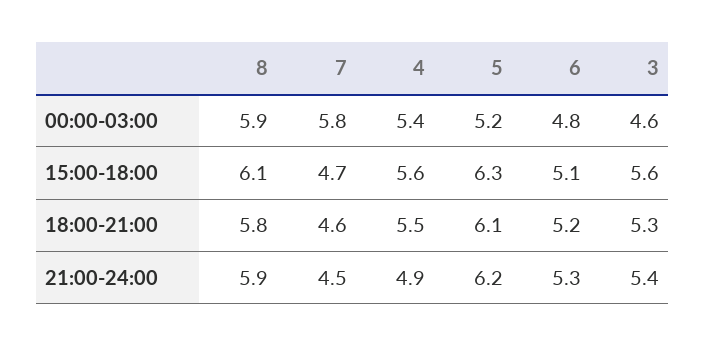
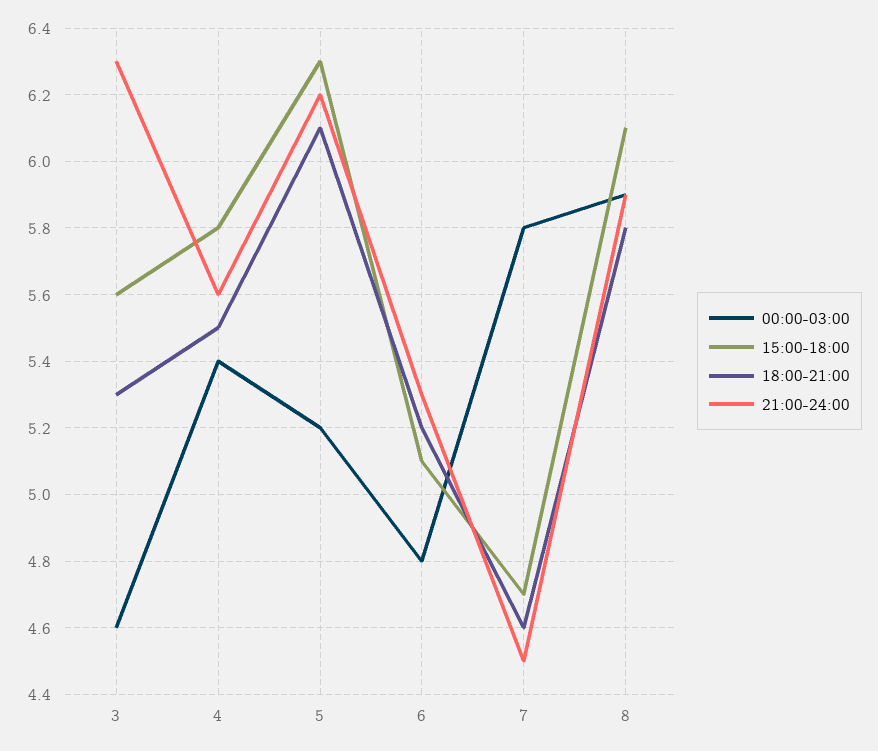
  {
    "00:00-03:00": {
      "8": 5.9,
      "7": 5.8,
      "4": 5.4,
      "5": 5.2,
      "6": 4.8,
      "3": 4.6
    },
    "15:00-18:00": {
      "8": 6.1,
      "7": 4.7,
-     "4": 5.6,
+     "4": 5.8,
      "5": 6.3,
      "6": 5.1,
      "3": 5.6
    },
    "18:00-21:00": {
      "8": 5.8,
      "7": 4.6,
      "4": 5.5,
      "5": 6.1,
      "6": 5.2,
      "3": 5.3
    },
    "21:00-24:00": {
      "8": 5.9,
      "7": 4.5,
-     "4": 4.9,
+     "4": 5.6,
      "5": 6.2,
      "6": 5.3,
-     "3": 5.4
+     "3": 6.3
    }
  }

